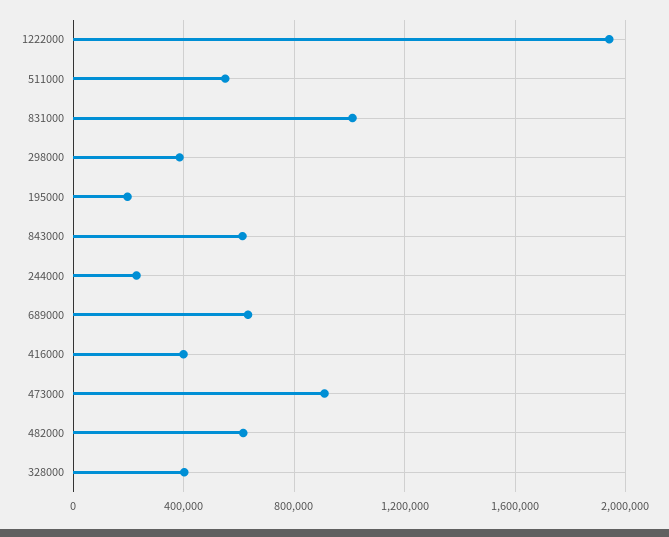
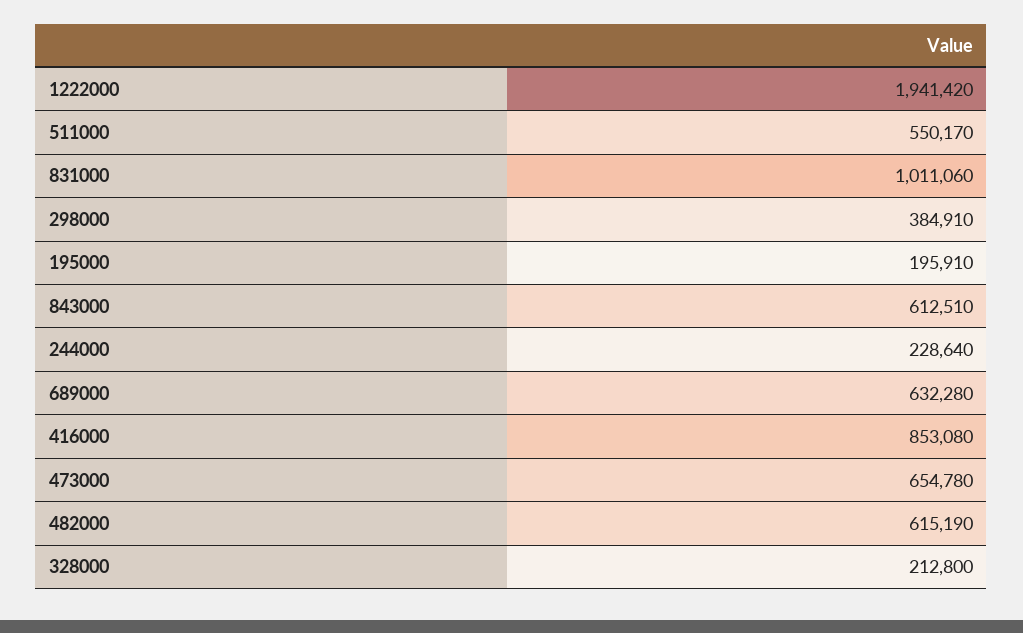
  {
    "1222000": 1941420,
    "511000": 550170,
    "831000": 1011060,
    "298000": 384910,
    "195000": 195910,
    "843000": 612510,
    "244000": 228640,
    "689000": 632280,
-   "416000": 400000,
+   "416000": 853080,
-   "473000": 900000,
+   "473000": 654780,
    "482000": 615190,
-   "328000": 400000
+   "328000": 212800
  }

